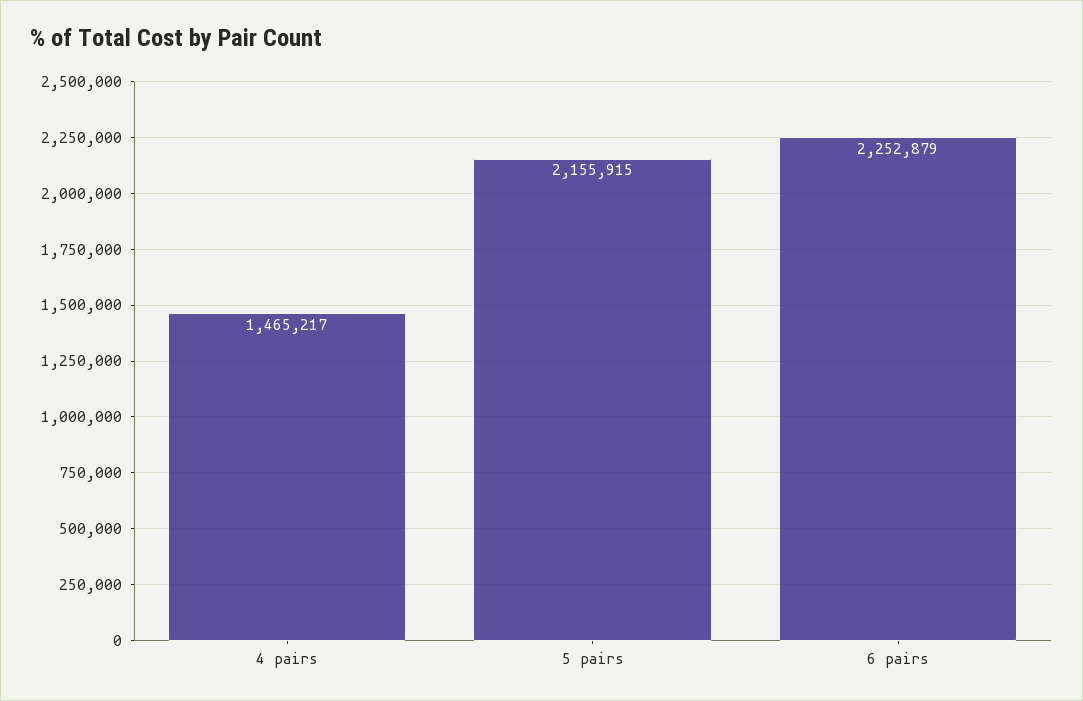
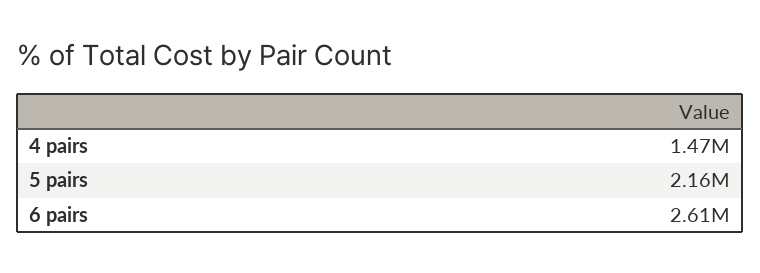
  {
    "4 pairs": 1465217,
    "5 pairs": 2155915,
-   "6 pairs": 2252879
+   "6 pairs": 2610000
  }

